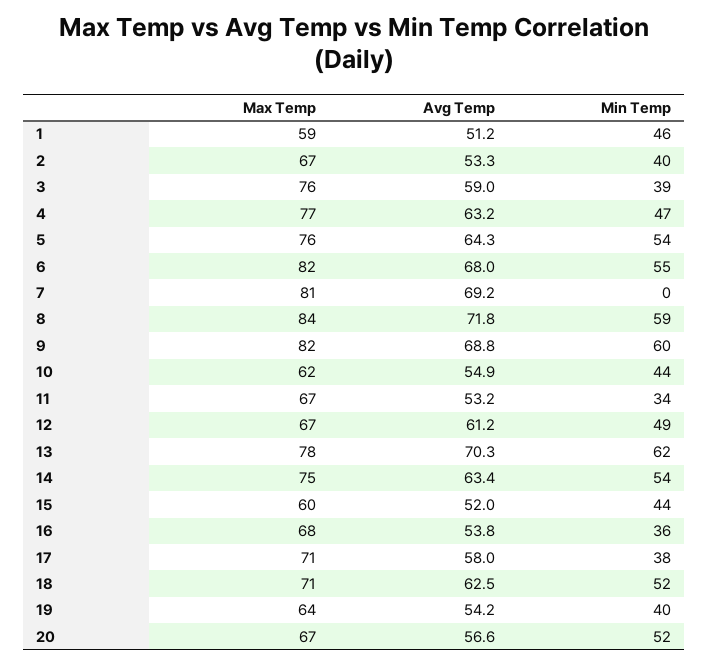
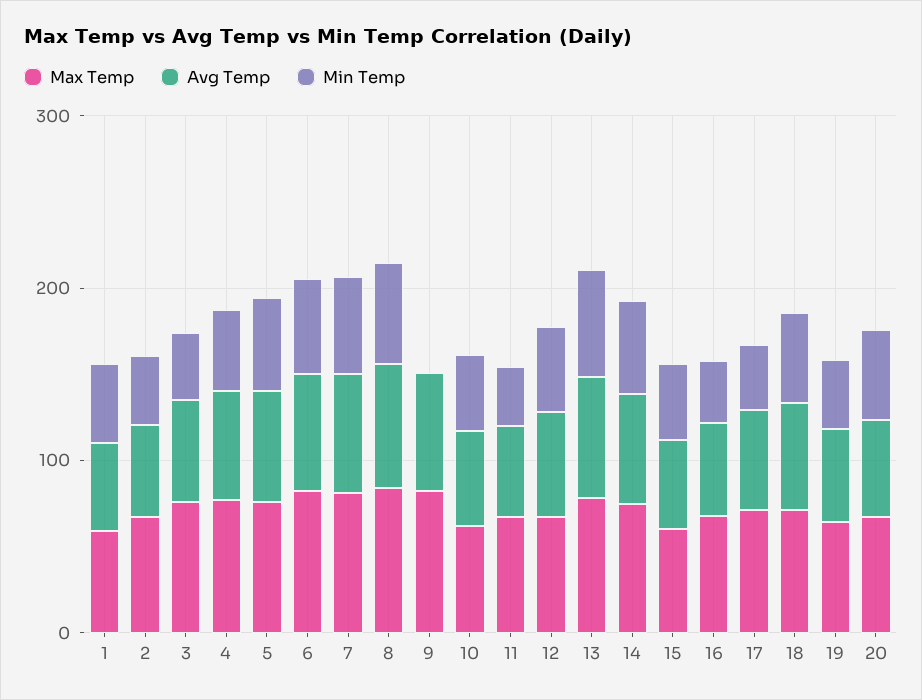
  {
    "Max Temp": {
      "1": 59,
      "2": 67,
      "3": 76,
      "4": 77,
      "5": 76,
      "6": 82,
      "7": 81,
      "8": 84,
      "9": 82,
      "10": 62,
      "11": 67,
      "12": 67,
      "13": 78,
      "14": 75,
      "15": 60,
      "16": 68,
      "17": 71,
      "18": 71,
      "19": 64,
      "20": 67
    },
    "Avg Temp": {
      "1": 51.2,
      "2": 53.3,
      "3": 59,
      "4": 63.2,
      "5": 64.3,
      "6": 68,
      "7": 69.2,
      "8": 71.8,
      "9": 68.8,
      "10": 54.9,
      "11": 53.2,
      "12": 61.2,
      "13": 70.3,
      "14": 63.4,
      "15": 52,
      "16": 53.8,
      "17": 58,
      "18": 62.5,
      "19": 54.2,
      "20": 56.6
    },
    "Min Temp": {
      "1": 46,
      "2": 40,
      "3": 39,
      "4": 47,
      "5": 54,
      "6": 55,
-     "7": 0,
+     "7": 60,
      "8": 59,
-     "9": 60,
+     "9": 0,
      "10": 44,
      "11": 34,
      "12": 49,
      "13": 62,
      "14": 54,
      "15": 44,
      "16": 36,
      "17": 38,
      "18": 52,
      "19": 40,
      "20": 52
    }
  }

